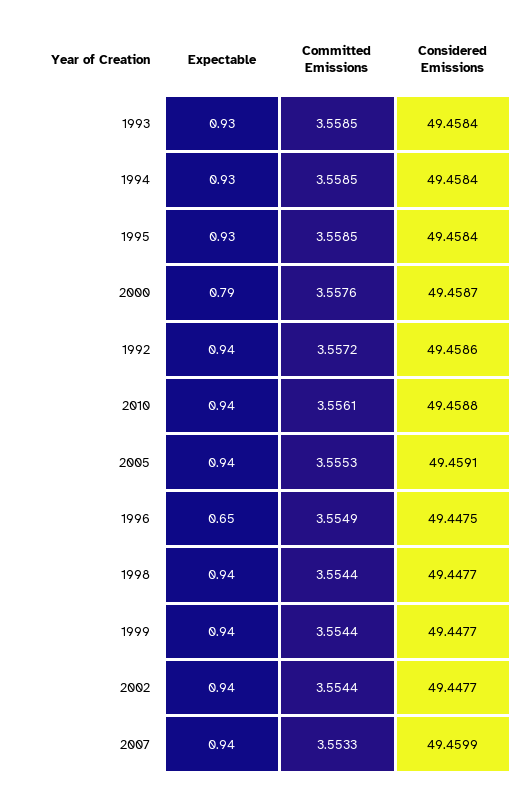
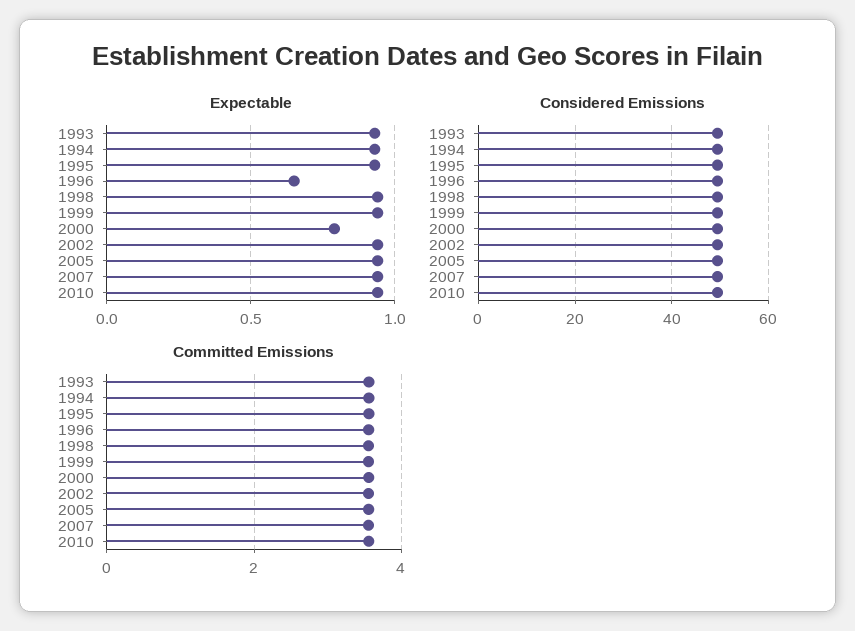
  {
    "Expectable": {
      "1993": 0.93,
      "1994": 0.93,
      "1995": 0.93,
      "2000": 0.79,
-     "1992": 0.94,
      "2010": 0.94,
      "2005": 0.94,
      "1996": 0.65,
      "1998": 0.94,
      "1999": 0.94,
      "2002": 0.94,
      "2007": 0.94
    },
    "Committed Emissions": {
      "1993": 3.5585,
      "1994": 3.5585,
      "1995": 3.5585,
      "2000": 3.5576,
-     "1992": 3.5572,
      "2010": 3.5561,
      "2005": 3.5553,
      "1996": 3.5549,
      "1998": 3.5544,
      "1999": 3.5544,
      "2002": 3.5544,
      "2007": 3.5533
    },
    "Considered Emissions": {
      "1993": 49.4584,
      "1994": 49.4584,
      "1995": 49.4584,
      "2000": 49.4587,
-     "1992": 49.4586,
      "2010": 49.4588,
      "2005": 49.4591,
      "1996": 49.4475,
      "1998": 49.4477,
      "1999": 49.4477,
      "2002": 49.4477,
      "2007": 49.4599
    }
  }

